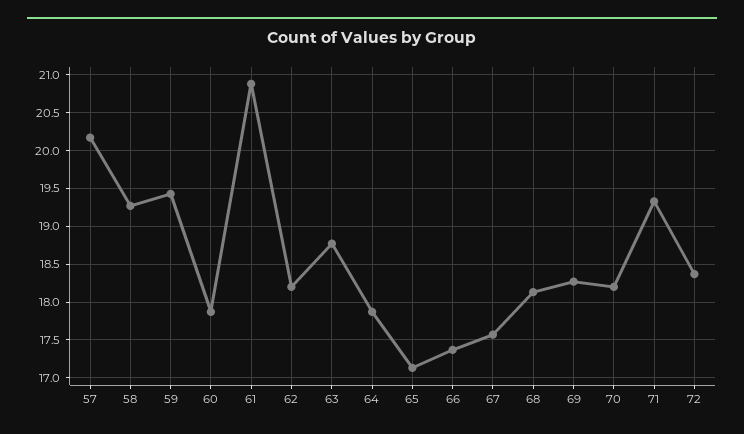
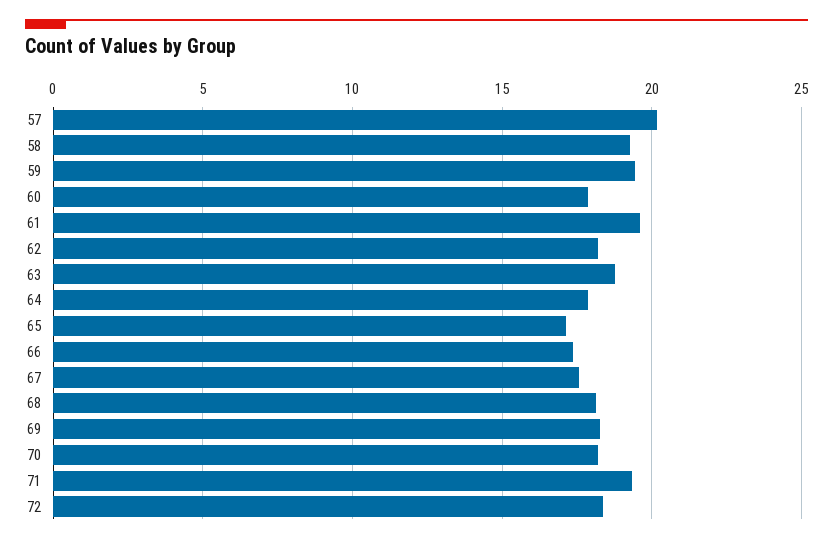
  {
    "57": 20.2,
    "58": 19.3,
    "59": 19.4,
    "60": 17.9,
-   "61": 20.9,
+   "61": 19.5,
    "62": 18.2,
    "63": 18.8,
    "64": 17.9,
    "65": 17.1,
    "66": 17.4,
    "67": 17.6,
    "68": 18.1,
    "69": 18.3,
    "70": 18.2,
    "71": 19.3,
    "72": 18.4
  }

